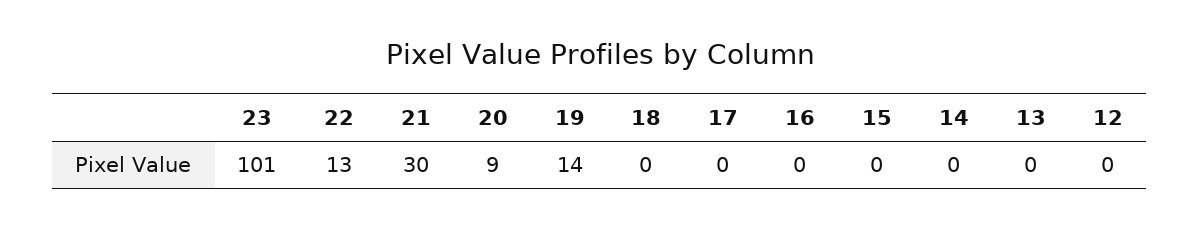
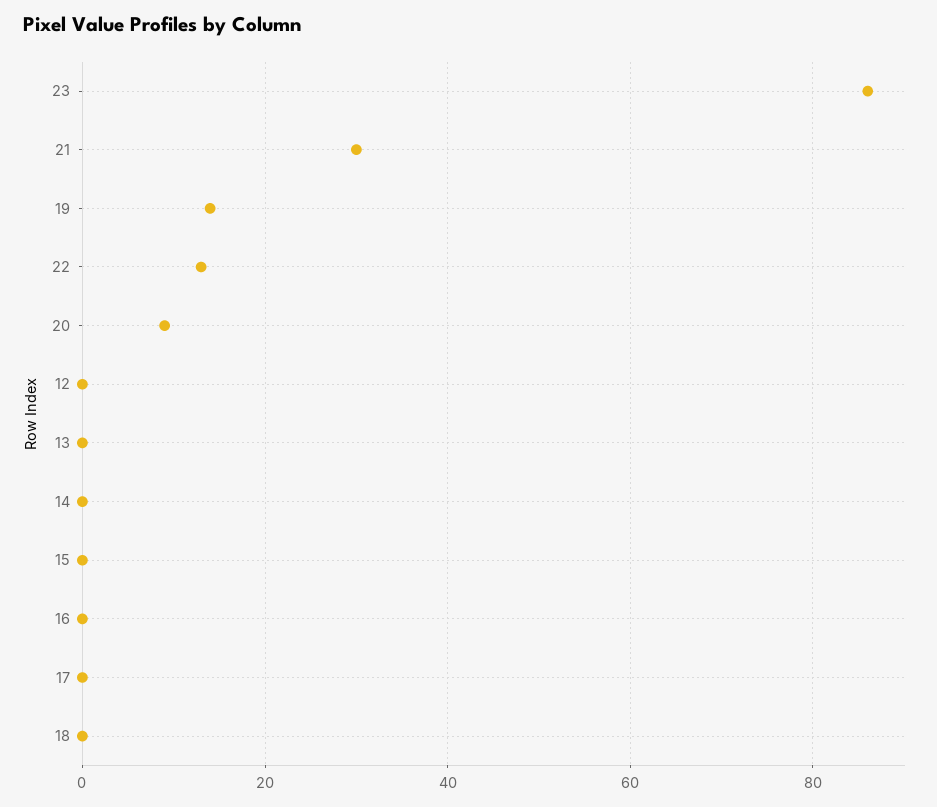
  {
-   "23": 101,
+   "23": 85,
    "22": 13,
    "21": 30,
    "20": 9,
    "19": 14,
    "18": 0,
    "17": 0,
    "16": 0,
    "15": 0,
    "14": 0,
    "13": 0,
    "12": 0
  }

